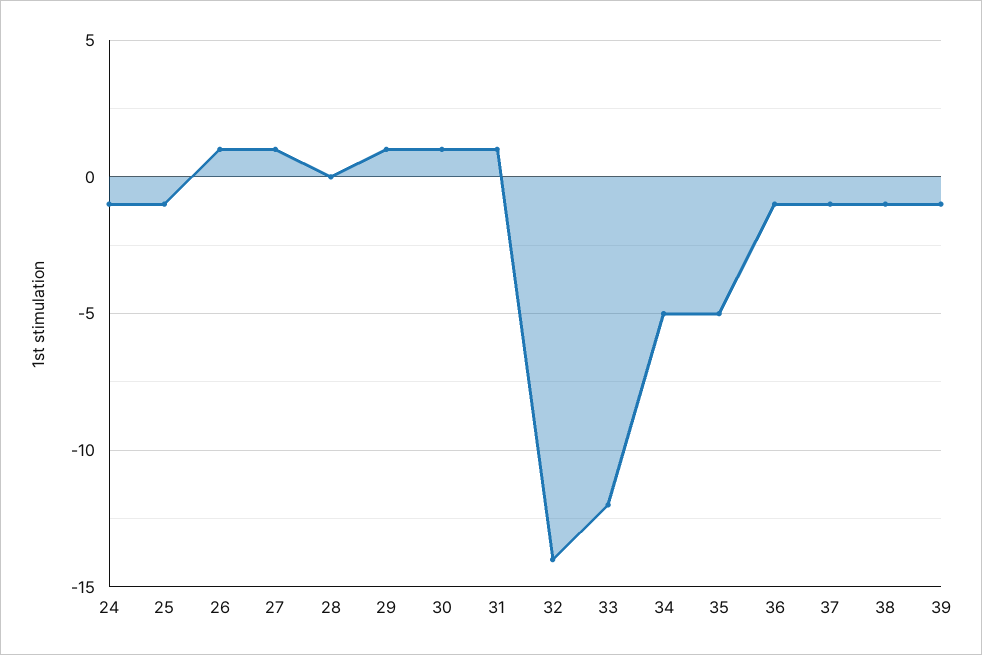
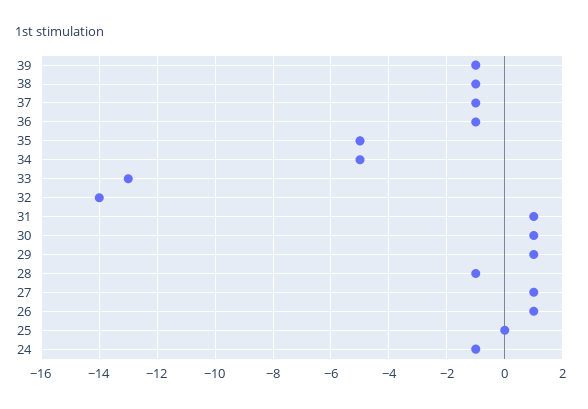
  {
    "24": -1,
-   "25": -1,
+   "25": 0,
    "26": 1,
    "27": 1,
-   "28": 0,
+   "28": -1,
    "29": 1,
    "30": 1,
    "31": 1,
    "32": -14,
-   "33": -12,
+   "33": -13,
    "34": -5,
    "35": -5,
    "36": -1,
    "37": -1,
    "38": -1,
    "39": -1
  }

